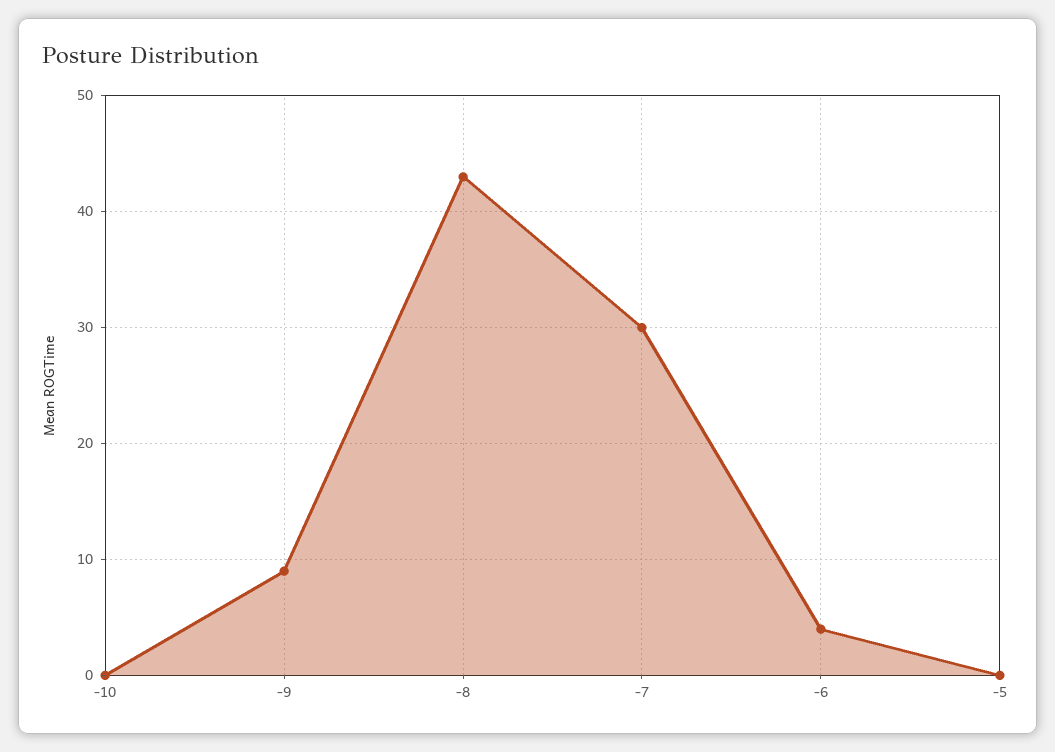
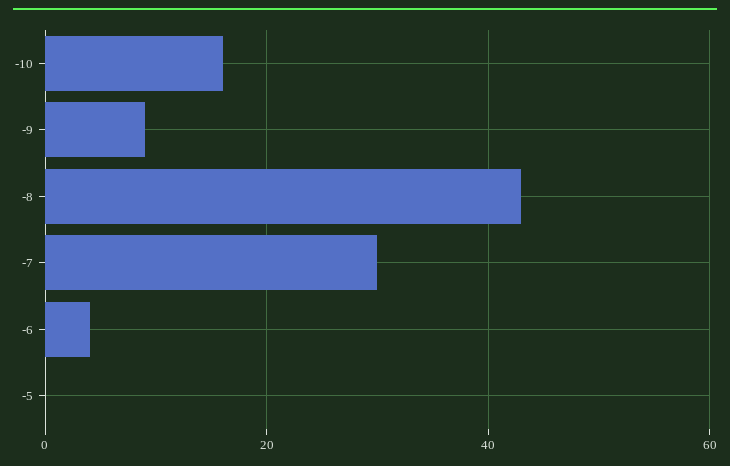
  {
-   "-10": 0,
+   "-10": 15,
    "-9": 9,
    "-8": 43,
    "-7": 30,
    "-6": 4,
    "-5": 0
  }

